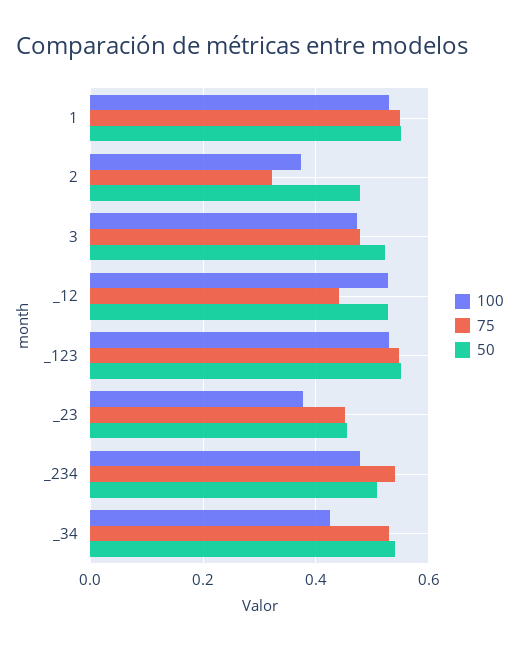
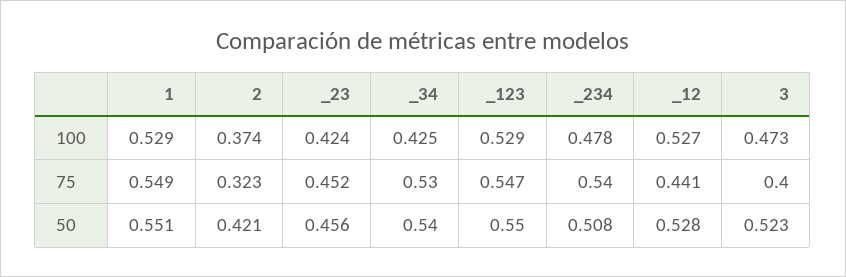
  {
    "100": {
      "1": 0.529,
      "2": 0.374,
      "3": 0.473,
      "_12": 0.527,
      "_123": 0.529,
-     "_23": 0.38,
+     "_23": 0.424,
      "_234": 0.478,
      "_34": 0.425
    },
    "75": {
      "1": 0.549,
      "2": 0.323,
-     "3": 0.48,
+     "3": 0.4,
      "_12": 0.441,
      "_123": 0.547,
      "_23": 0.452,
      "_234": 0.54,
      "_34": 0.53
    },
    "50": {
      "1": 0.551,
-     "2": 0.48,
+     "2": 0.421,
      "3": 0.523,
      "_12": 0.528,
      "_123": 0.55,
      "_23": 0.456,
      "_234": 0.508,
      "_34": 0.54
    }
  }

